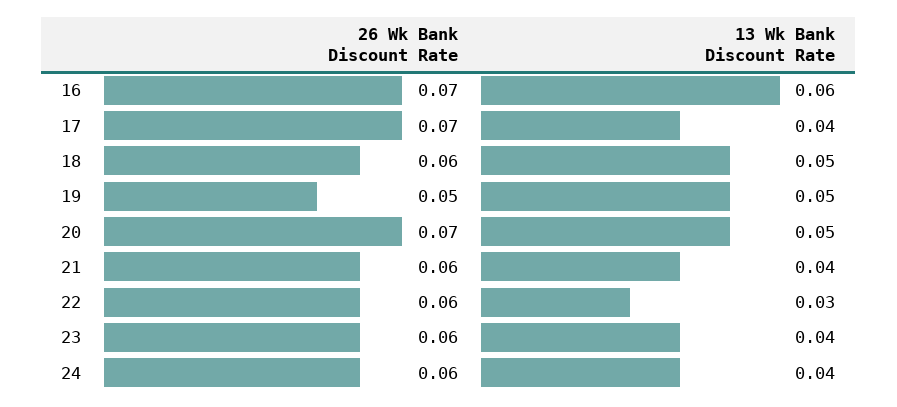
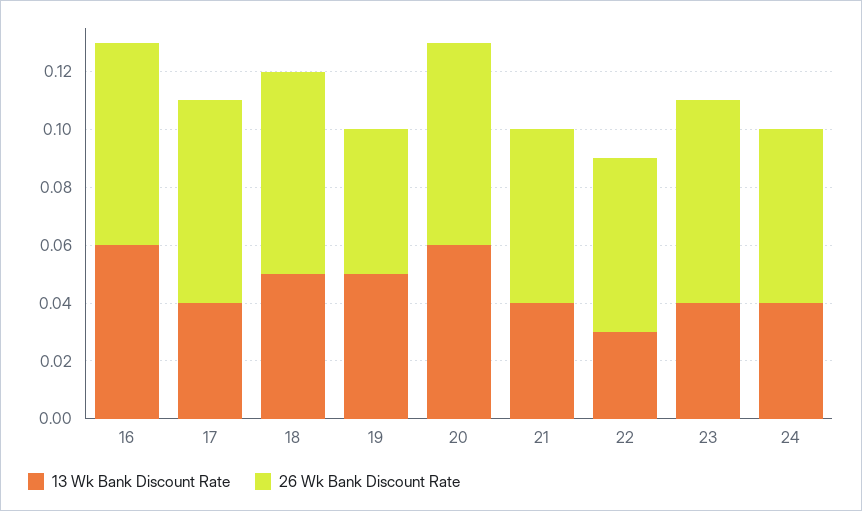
  {
    "26 Wk Bank Discount Rate": {
      "16": 0.07,
      "17": 0.07,
-     "18": 0.06,
+     "18": 0.07,
      "19": 0.05,
      "20": 0.07,
      "21": 0.06,
      "22": 0.06,
-     "23": 0.06,
+     "23": 0.07,
      "24": 0.06
    },
    "13 Wk Bank Discount Rate": {
      "16": 0.06,
      "17": 0.04,
      "18": 0.05,
      "19": 0.05,
-     "20": 0.05,
+     "20": 0.06,
      "21": 0.04,
      "22": 0.03,
      "23": 0.04,
      "24": 0.04
    }
  }

